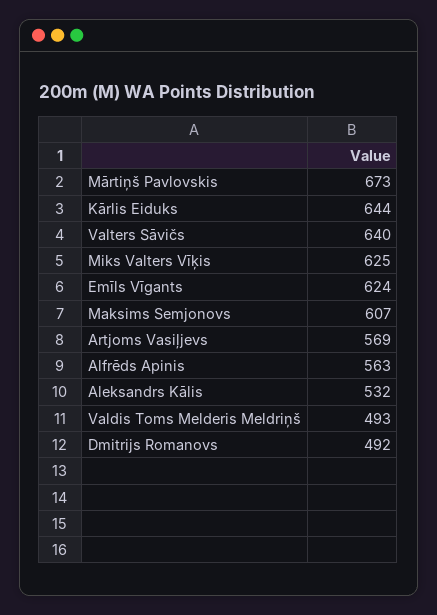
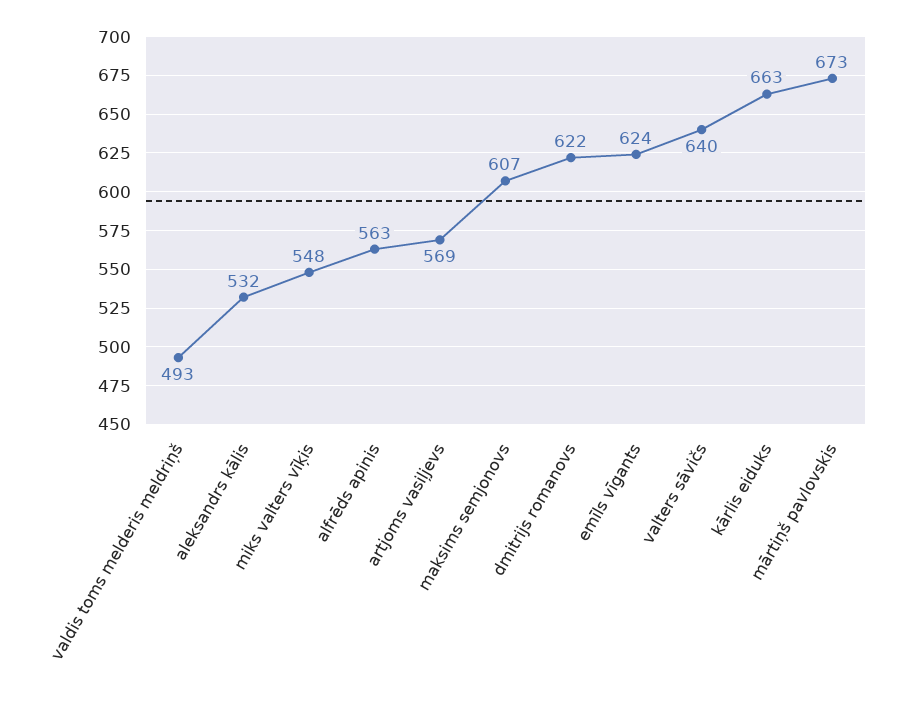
  {
    "Mārtiņš Pavlovskis": 673,
-   "Kārlis Eiduks": 644,
+   "Kārlis Eiduks": 663,
    "Valters Sāvičs": 640,
-   "Miks Valters Vīķis": 625,
+   "Miks Valters Vīķis": 548,
    "Emīls Vīgants": 624,
    "Maksims Semjonovs": 607,
    "Artjoms Vasiļjevs": 569,
    "Alfrēds Apinis": 563,
    "Aleksandrs Kālis": 532,
    "Valdis Toms Melderis Meldriņš": 493,
-   "Dmitrijs Romanovs": 492
+   "Dmitrijs Romanovs": 622
  }

